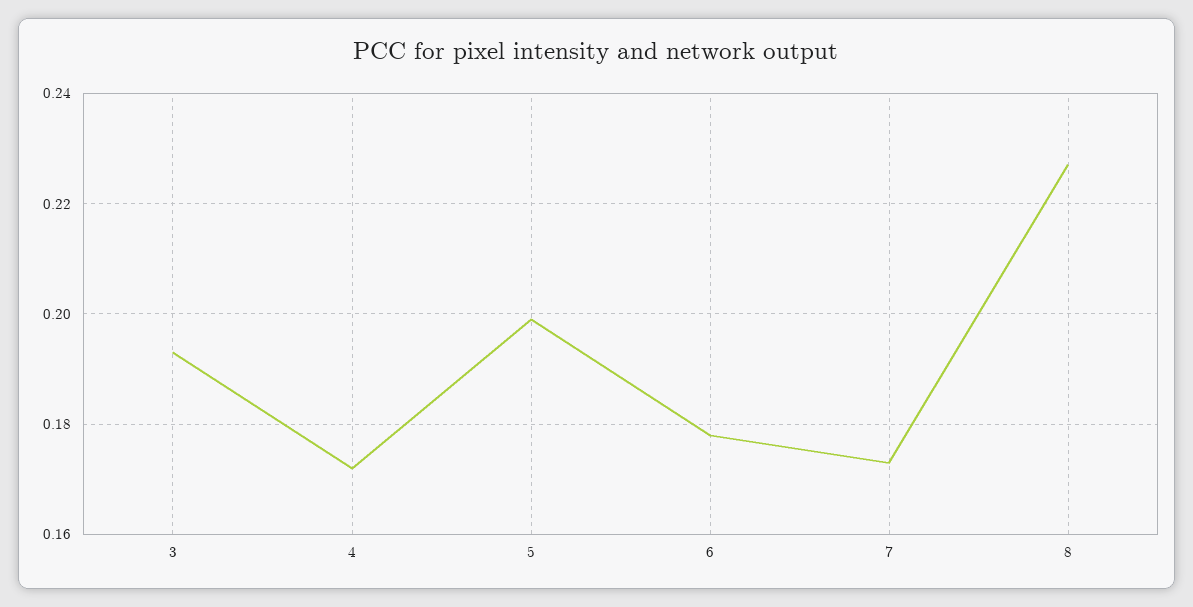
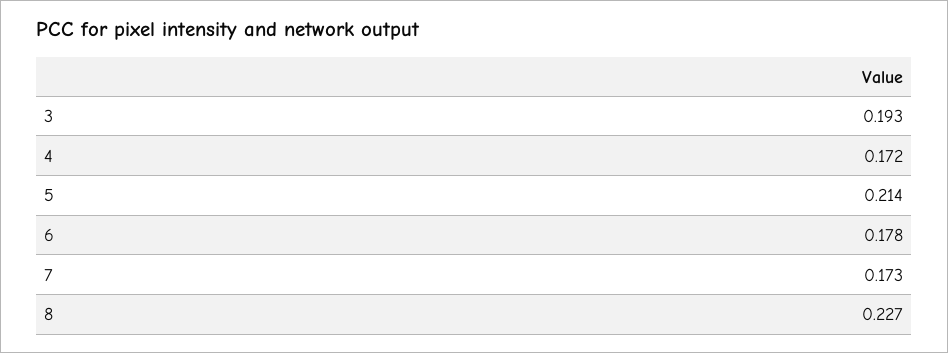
  {
    "3": 0.193,
    "4": 0.172,
-   "5": 0.2,
+   "5": 0.214,
    "6": 0.178,
    "7": 0.173,
    "8": 0.227
  }

